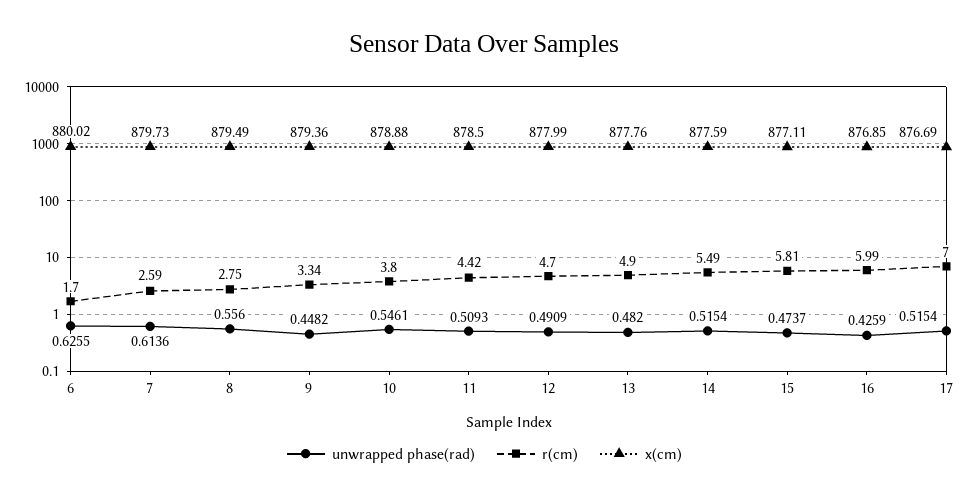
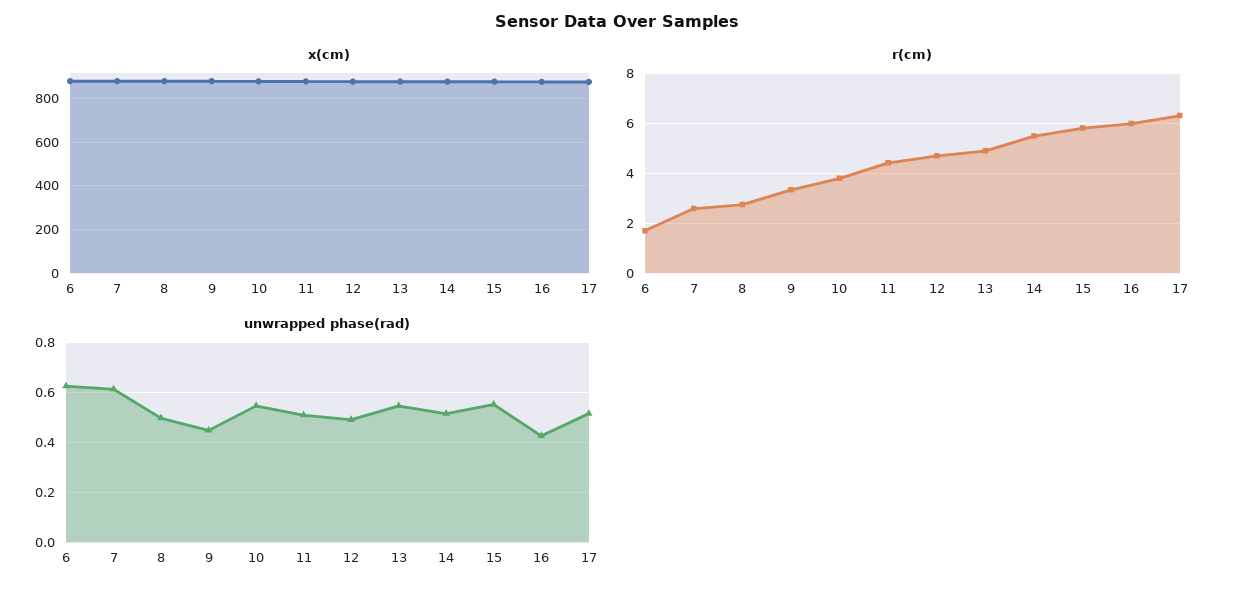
  {
    "unwrapped phase(rad)": {
      "6": 0.6255,
      "7": 0.6136,
-     "8": 0.556,
+     "8": 0.5,
      "9": 0.4482,
      "10": 0.5461,
      "11": 0.5093,
      "12": 0.4909,
-     "13": 0.482,
+     "13": 0.55,
      "14": 0.5154,
-     "15": 0.4737,
+     "15": 0.55,
      "16": 0.4259,
      "17": 0.5154
    },
    "r(cm)": {
      "6": 1.7,
      "7": 2.59,
      "8": 2.75,
      "9": 3.34,
      "10": 3.8,
      "11": 4.42,
      "12": 4.7,
      "13": 4.9,
      "14": 5.49,
      "15": 5.81,
      "16": 5.99,
-     "17": 7
+     "17": 6.25
    },
    "x(cm)": {
      "6": 880.02,
      "7": 879.73,
      "8": 879.49,
      "9": 879.36,
      "10": 878.88,
      "11": 878.5,
      "12": 877.99,
      "13": 877.76,
      "14": 877.59,
      "15": 877.11,
      "16": 876.85,
      "17": 876.69
    }
  }

